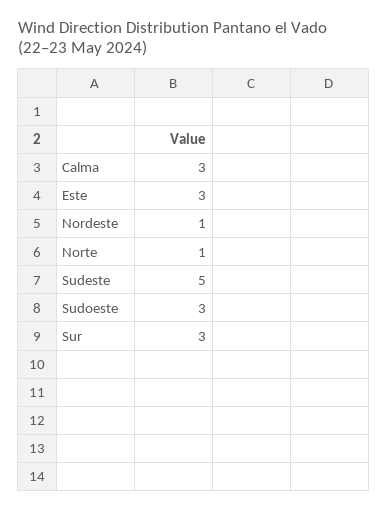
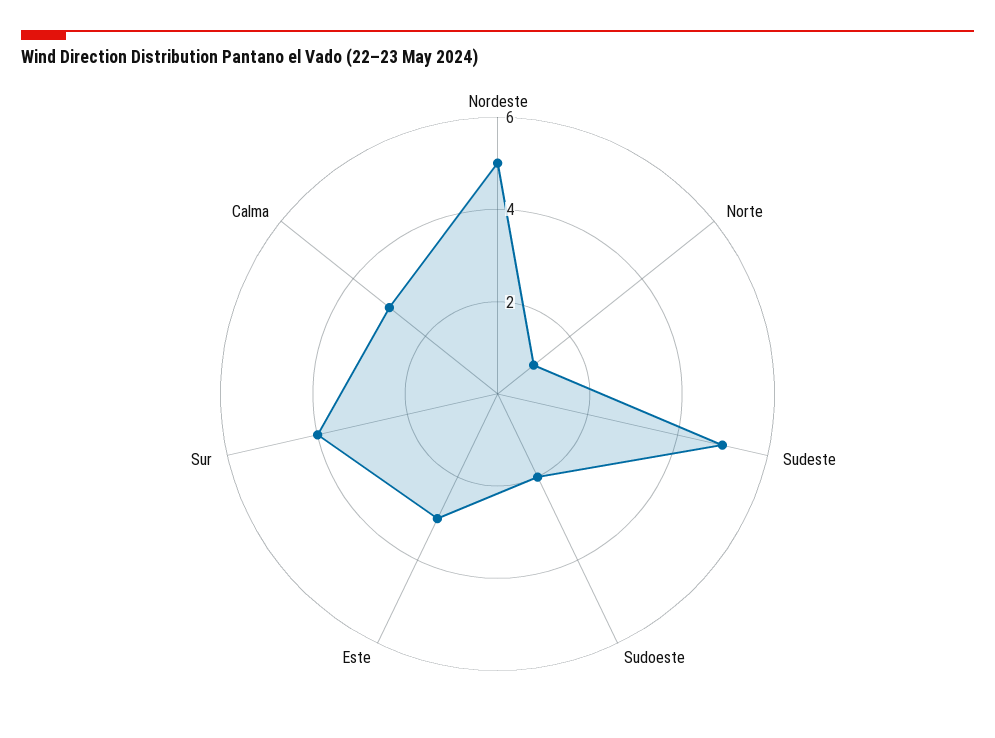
  {
    "Calma": 3,
    "Este": 3,
-   "Nordeste": 1,
+   "Nordeste": 5,
    "Norte": 1,
    "Sudeste": 5,
-   "Sudoeste": 3,
+   "Sudoeste": 2,
-   "Sur": 3
+   "Sur": 4
  }

